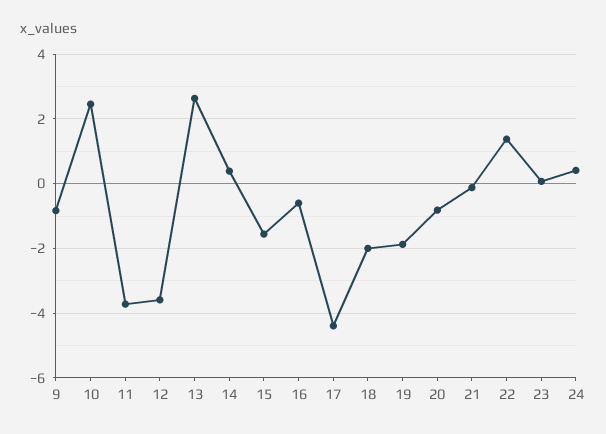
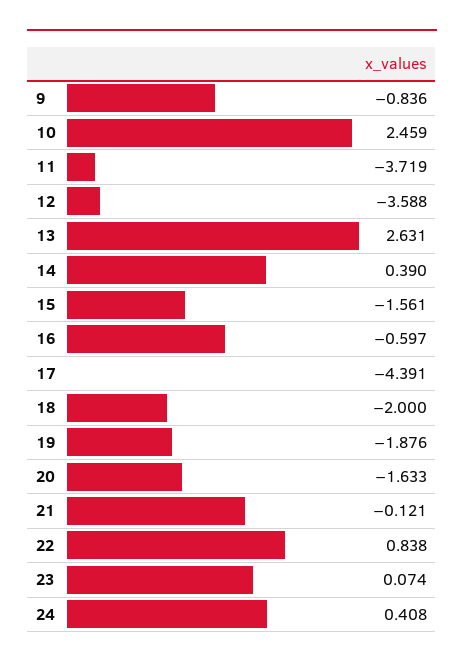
  {
    "9": -0.836,
    "10": 2.459,
    "11": -3.719,
    "12": -3.588,
    "13": 2.631,
    "14": 0.39,
    "15": -1.561,
    "16": -0.597,
    "17": -4.391,
    "18": -2,
    "19": -1.876,
-   "20": -0.8,
+   "20": -1.633,
    "21": -0.121,
-   "22": 1.4,
+   "22": 0.838,
    "23": 0.074,
    "24": 0.408
  }

